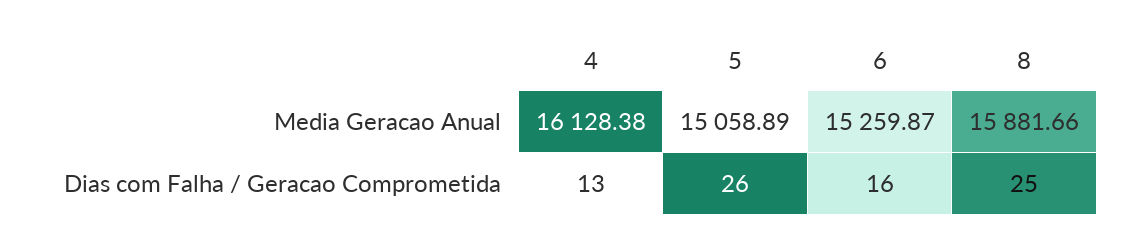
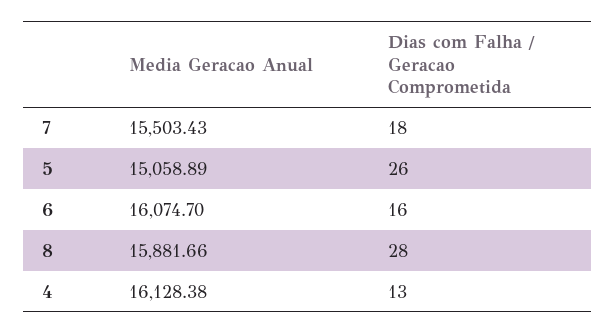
  {
    "4": {
      "Media Geracao Anual": 16128.38,
      "Dias com Falha / Geracao Comprometida": 13
    },
    "5": {
      "Media Geracao Anual": 15058.89,
      "Dias com Falha / Geracao Comprometida": 26
    },
    "6": {
-     "Media Geracao Anual": 15259.87,
+     "Media Geracao Anual": 16074.7,
      "Dias com Falha / Geracao Comprometida": 16
    },
    "8": {
      "Media Geracao Anual": 15881.66,
-     "Dias com Falha / Geracao Comprometida": 25
+     "Dias com Falha / Geracao Comprometida": 28
-   }
+   },
+   "7": {
+     "Media Geracao Anual": 15503.43,
+     "Dias com Falha / Geracao Comprometida": 18
+   }
  }

